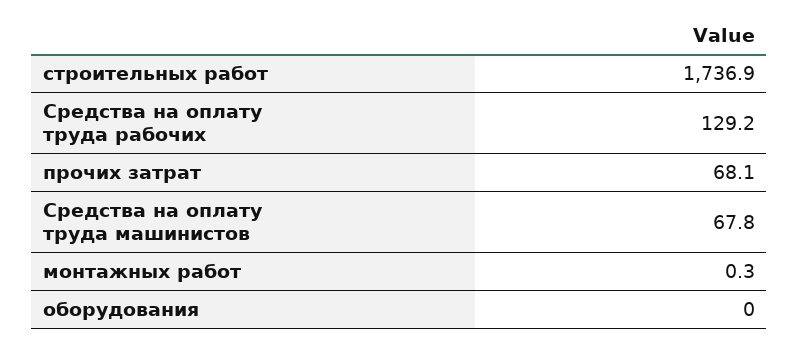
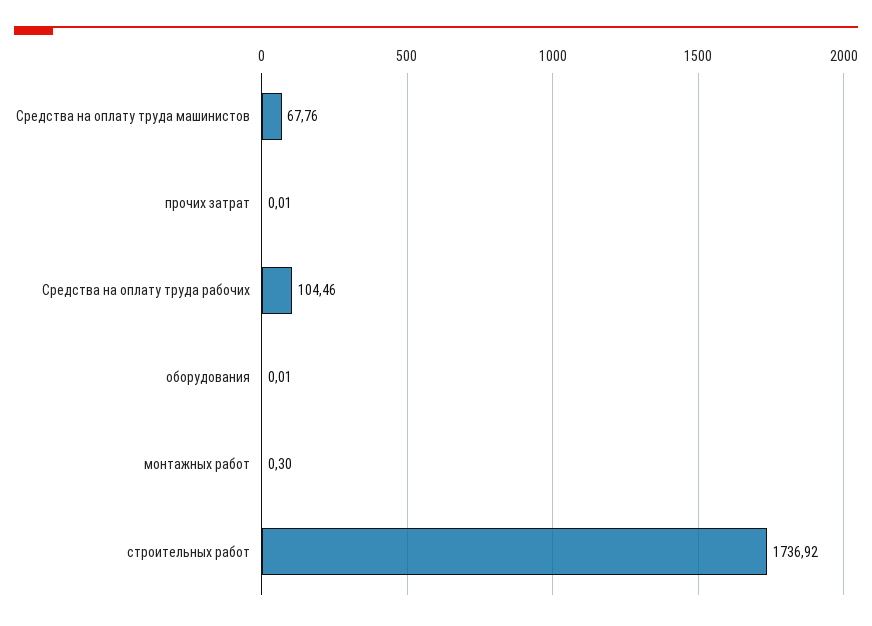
  {
    "строительных работ": 1736.92,
-   "Средства на оплату труда рабочих": 129.2,
+   "Средства на оплату труда рабочих": 104.46,
-   "прочих затрат": 68.1,
+   "прочих затрат": 0.01,
    "Средства на оплату труда машинистов": 67.76,
    "монтажных работ": 0.3,
    "оборудования": 0.01
  }

